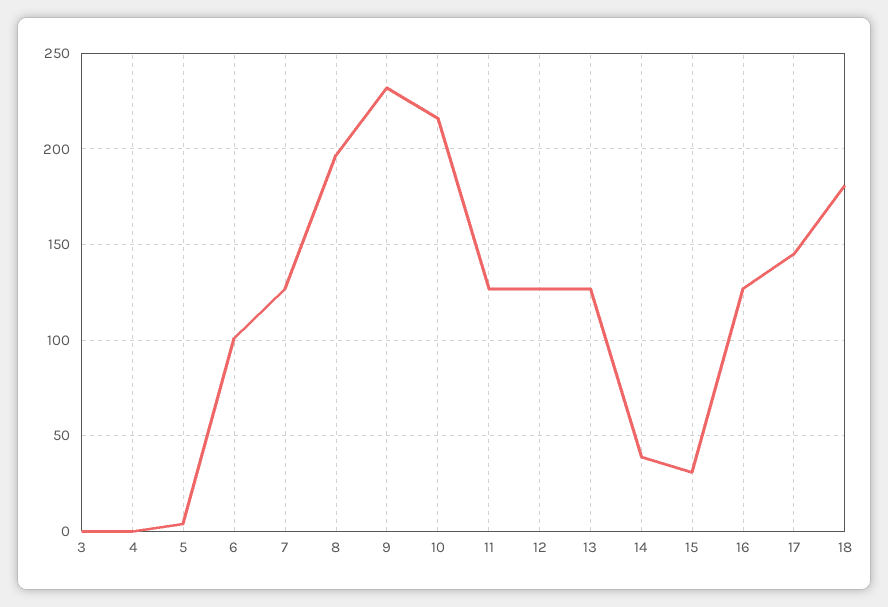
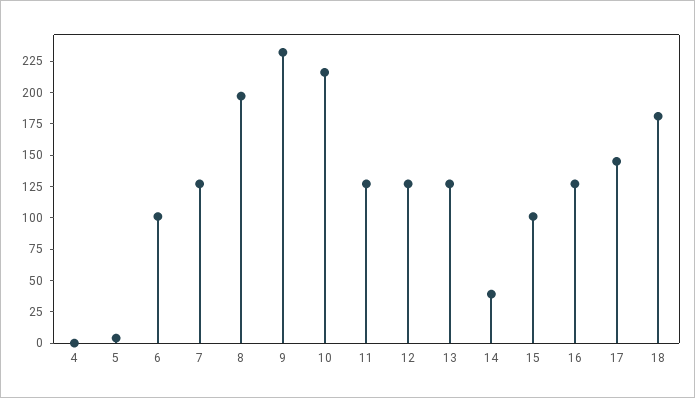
  {
-   "3": 0,
    "4": 0,
    "5": 5,
    "6": 100,
    "7": 125,
    "8": 195,
    "9": 230,
    "10": 215,
    "11": 125,
    "12": 125,
    "13": 125,
    "14": 40,
-   "15": 30,
+   "15": 100,
    "16": 125,
    "17": 145,
    "18": 180
  }

